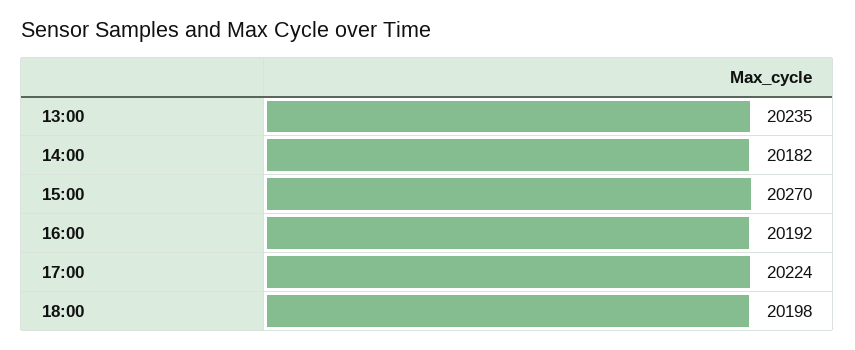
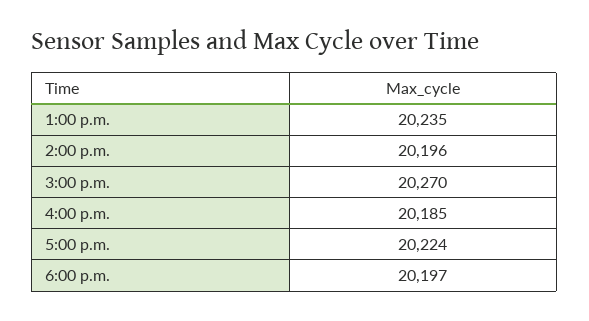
  {
    "13:00": 20235,
-   "14:00": 20182,
+   "14:00": 20196,
    "15:00": 20270,
-   "16:00": 20192,
+   "16:00": 20185,
    "17:00": 20224,
-   "18:00": 20198
+   "18:00": 20197
  }

